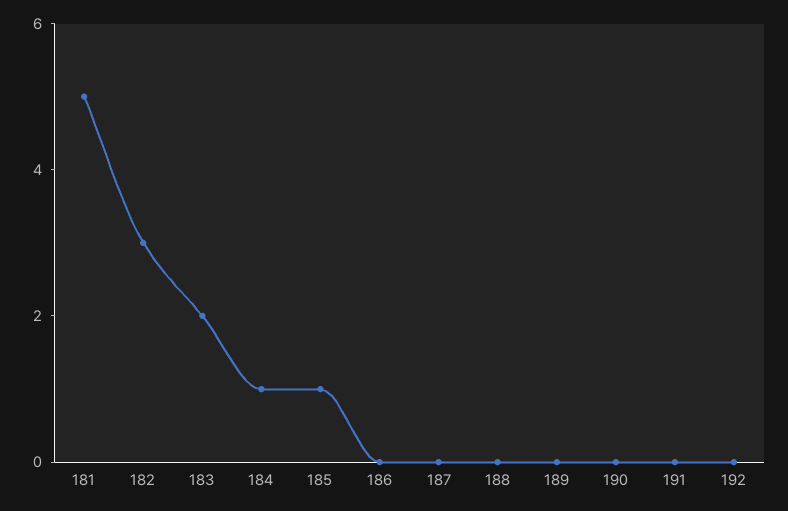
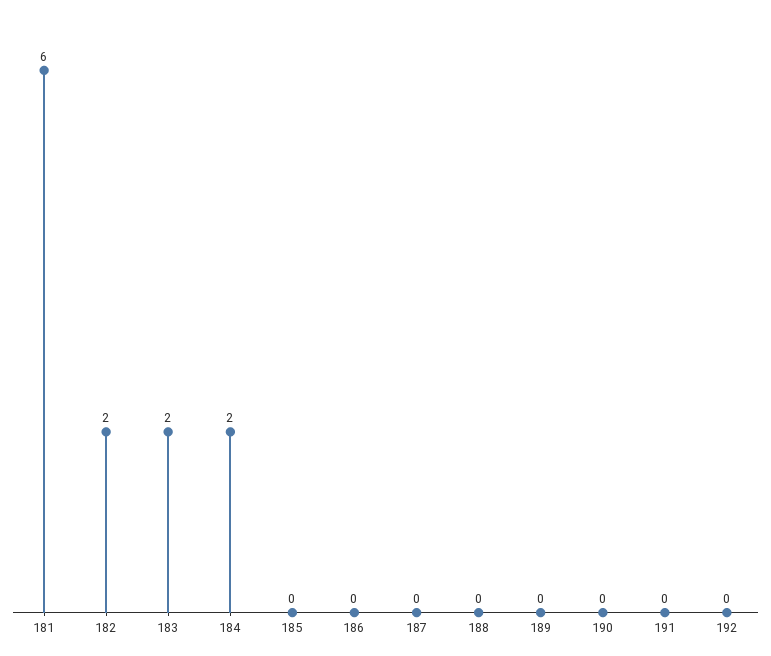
  {
-   "181": 5,
+   "181": 6,
-   "182": 3,
+   "182": 2,
    "183": 2,
-   "184": 1,
+   "184": 2,
-   "185": 1,
+   "185": 0,
    "186": 0,
    "187": 0,
    "188": 0,
    "189": 0,
    "190": 0,
    "191": 0,
    "192": 0
  }

